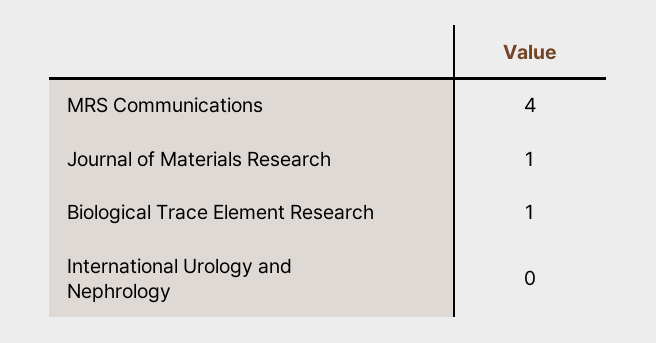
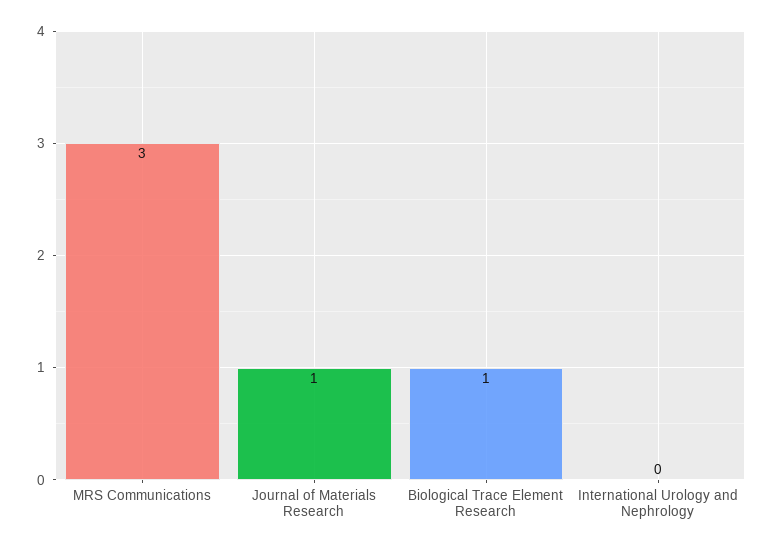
  {
-   "MRS Communications": 4,
+   "MRS Communications": 3,
    "Journal of Materials Research": 1,
    "Biological Trace Element Research": 1,
    "International Urology and Nephrology": 0
  }

